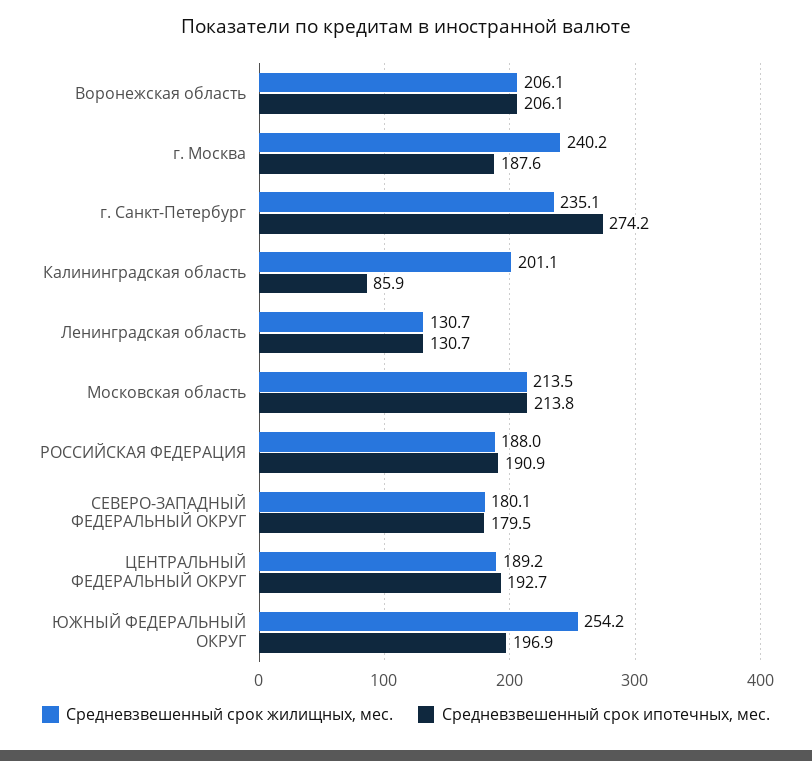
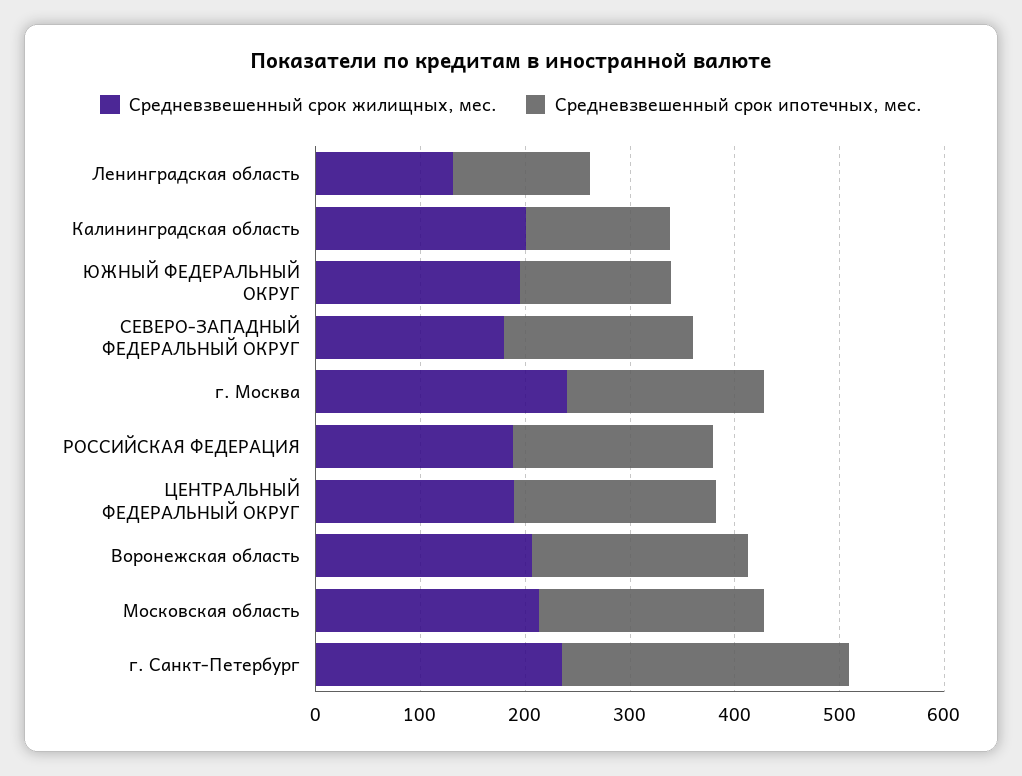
  {
    "Средневзвешенный срок жилищных, мес.": {
      "Воронежская область": 206.1,
      "г. Москва": 240.2,
      "г. Санкт-Петербург": 235.1,
      "Калининградская область": 201.1,
      "Ленинградская область": 130.7,
      "Московская область": 213.5,
      "РОССИЙСКАЯ ФЕДЕРАЦИЯ": 188,
      "СЕВЕРО-ЗАПАДНЫЙ ФЕДЕРАЛЬНЫЙ ОКРУГ": 180.1,
      "ЦЕНТРАЛЬНЫЙ ФЕДЕРАЛЬНЫЙ ОКРУГ": 189.2,
-     "ЮЖНЫЙ ФЕДЕРАЛЬНЫЙ ОКРУГ": 254.2
+     "ЮЖНЫЙ ФЕДЕРАЛЬНЫЙ ОКРУГ": 200
    },
    "Средневзвешенный срок ипотечных, мес.": {
      "Воронежская область": 206.1,
      "г. Москва": 187.6,
      "г. Санкт-Петербург": 274.2,
-     "Калининградская область": 85.9,
+     "Калининградская область": 140,
      "Ленинградская область": 130.7,
      "Московская область": 213.8,
      "РОССИЙСКАЯ ФЕДЕРАЦИЯ": 190.9,
      "СЕВЕРО-ЗАПАДНЫЙ ФЕДЕРАЛЬНЫЙ ОКРУГ": 179.5,
      "ЦЕНТРАЛЬНЫЙ ФЕДЕРАЛЬНЫЙ ОКРУГ": 192.7,
-     "ЮЖНЫЙ ФЕДЕРАЛЬНЫЙ ОКРУГ": 196.9
+     "ЮЖНЫЙ ФЕДЕРАЛЬНЫЙ ОКРУГ": 140
    }
  }

